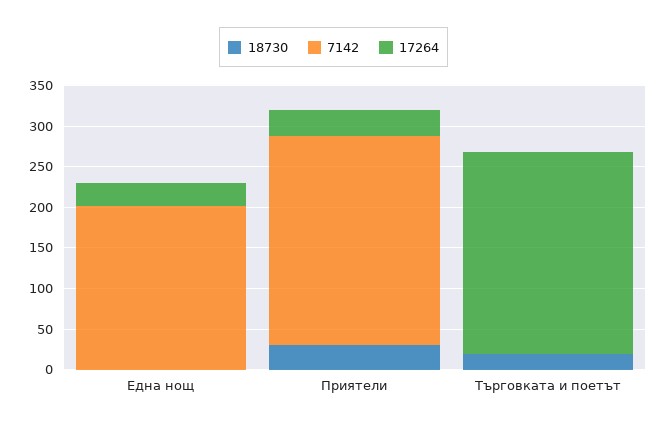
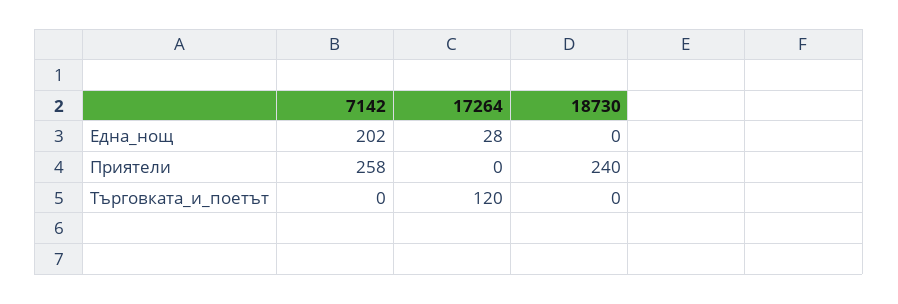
  {
    "18730": {
      "Една нощ": 0,
-     "Приятели": 30,
+     "Приятели": 240,
-     "Търговката и поетът": 20
+     "Търговката и поетът": 0
    },
    "7142": {
      "Една нощ": 202,
      "Приятели": 258,
      "Търговката и поетът": 0
    },
    "17264": {
      "Една нощ": 28,
-     "Приятели": 30,
+     "Приятели": 0,
-     "Търговката и поетът": 250
+     "Търговката и поетът": 120
    }
  }

